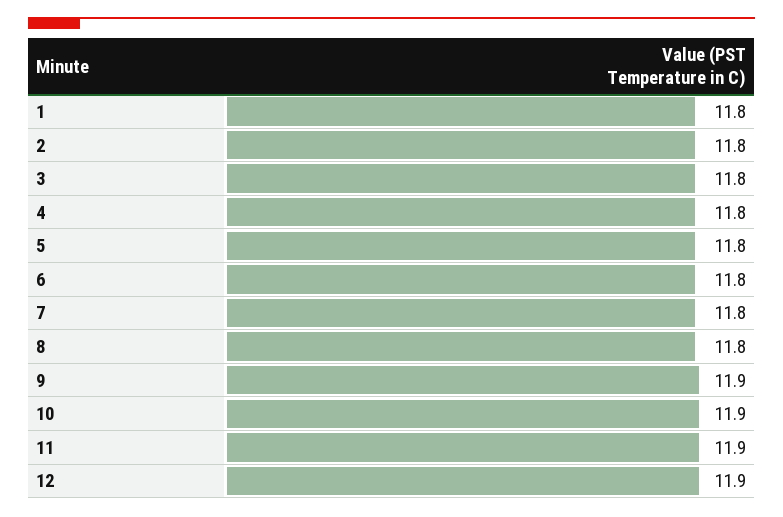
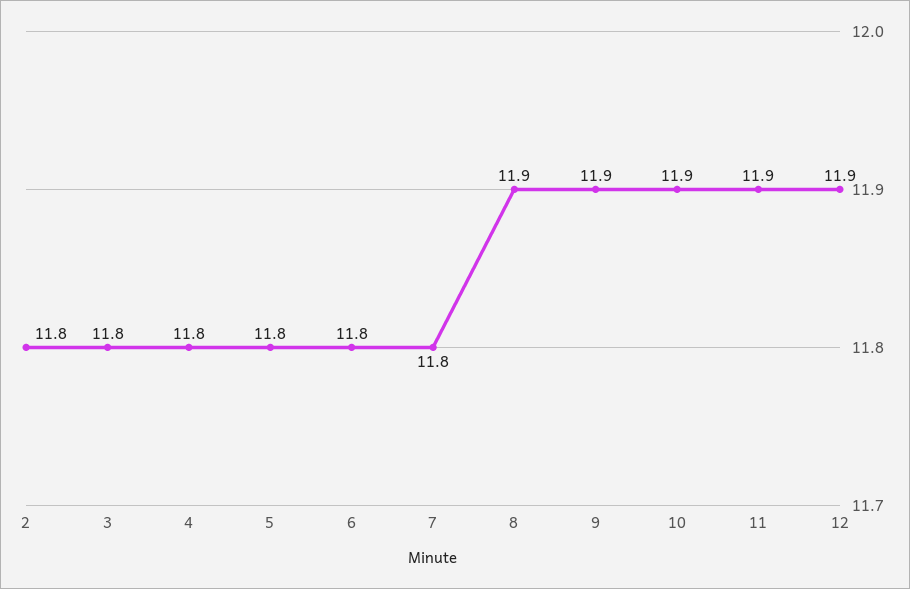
  {
-   "1": 11.8,
    "2": 11.8,
    "3": 11.8,
    "4": 11.8,
    "5": 11.8,
    "6": 11.8,
    "7": 11.8,
-   "8": 11.8,
+   "8": 11.9,
    "9": 11.9,
    "10": 11.9,
    "11": 11.9,
    "12": 11.9
  }

